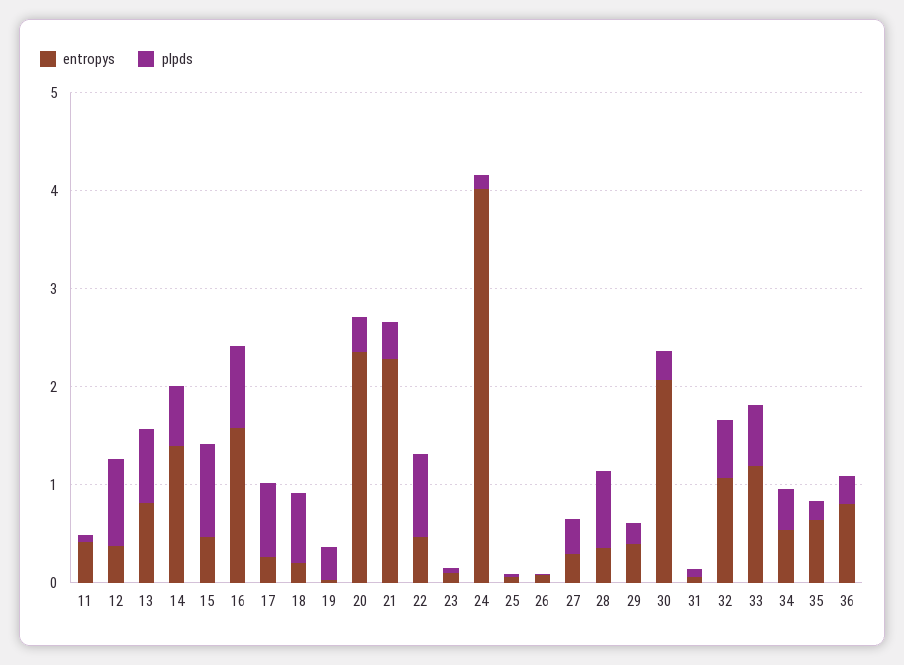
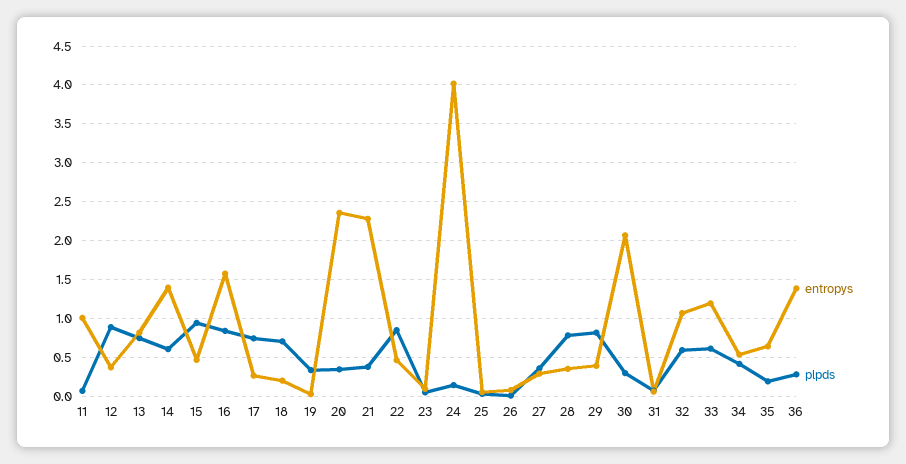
  {
    "entropys": {
-     "11": 0.4,
+     "11": 1,
      "12": 0.4,
      "13": 0.8,
      "14": 1.4,
      "15": 0.5,
      "16": 1.6,
      "17": 0.3,
      "18": 0.2,
      "19": 0,
      "20": 2.4,
      "21": 2.3,
      "22": 0.5,
      "23": 0.1,
      "24": 4,
      "25": 0.1,
      "26": 0.1,
      "27": 0.3,
      "28": 0.4,
      "29": 0.4,
      "30": 2.1,
      "31": 0.1,
      "32": 1.1,
      "33": 1.2,
      "34": 0.5,
      "35": 0.6,
-     "36": 0.8
+     "36": 1.4
    },
    "plpds": {
      "11": 0.1,
      "12": 0.9,
      "13": 0.8,
      "14": 0.6,
      "15": 0.9,
      "16": 0.8,
      "17": 0.7,
      "18": 0.7,
      "19": 0.3,
      "20": 0.3,
      "21": 0.4,
      "22": 0.9,
      "23": 0.1,
      "24": 0.1,
      "25": 0,
      "26": 0,
      "27": 0.4,
      "28": 0.8,
-     "29": 0.2,
+     "29": 0.8,
      "30": 0.3,
      "31": 0.1,
      "32": 0.6,
      "33": 0.6,
      "34": 0.4,
      "35": 0.2,
      "36": 0.3
    }
  }

